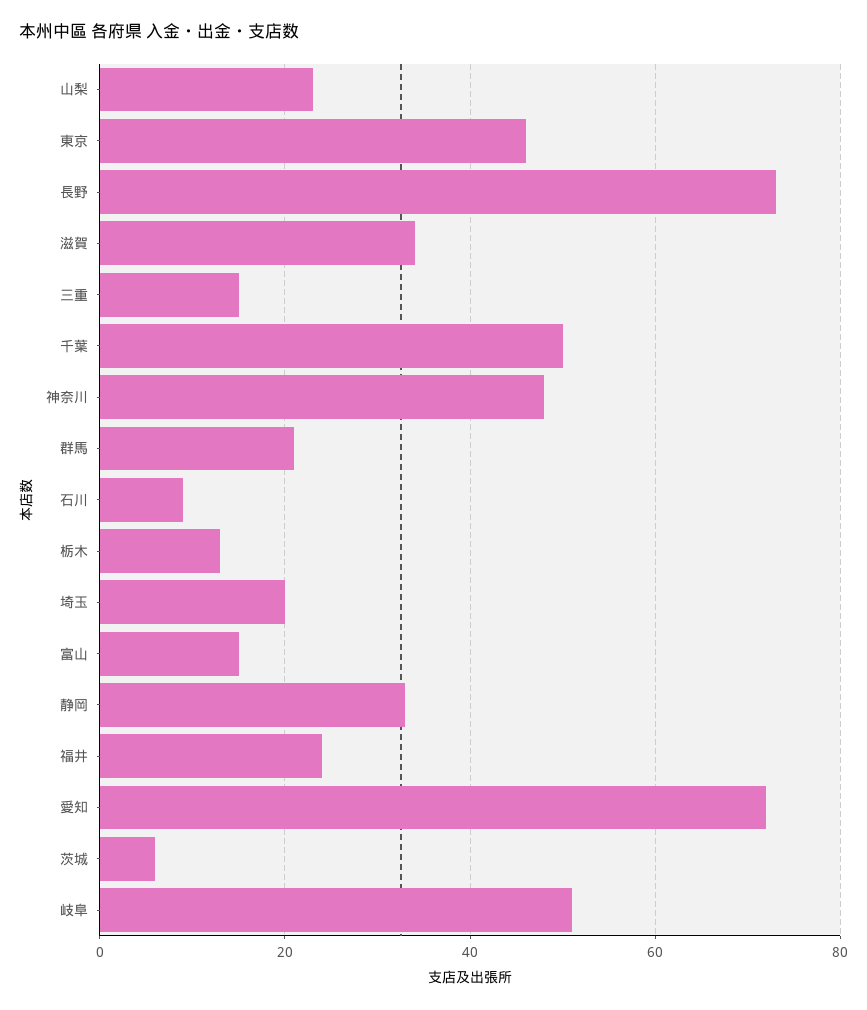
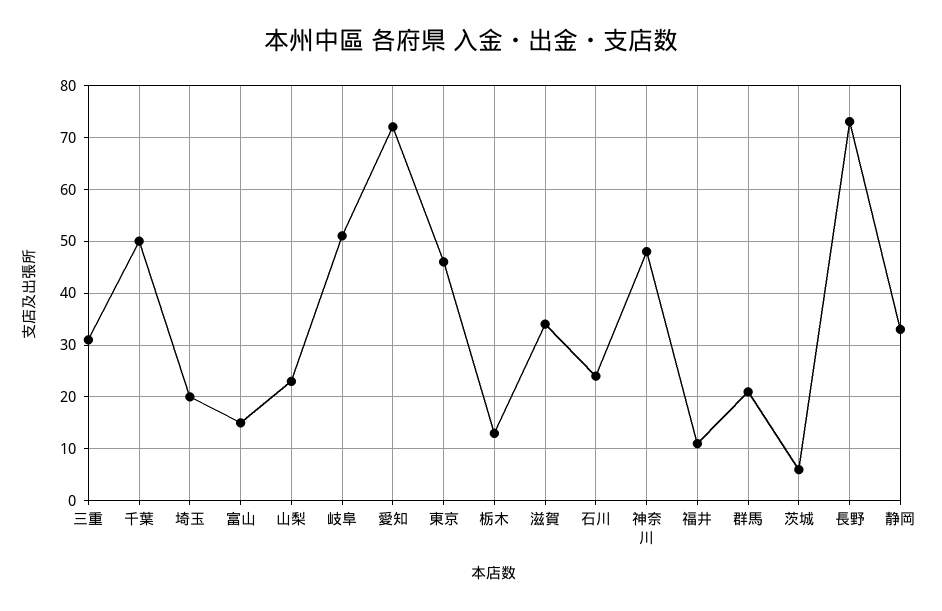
  {
    "山梨": 25,
    "東京": 45,
    "長野": 75,
    "滋賀": 35,
-   "三重": 15,
+   "三重": 30,
    "千葉": 50,
    "神奈川": 50,
    "群馬": 20,
-   "石川": 10,
+   "石川": 25,
    "栃木": 15,
    "埼玉": 20,
    "富山": 15,
    "静岡": 35,
-   "福井": 25,
+   "福井": 10,
    "愛知": 70,
    "茨城": 5,
    "岐阜": 50
  }

